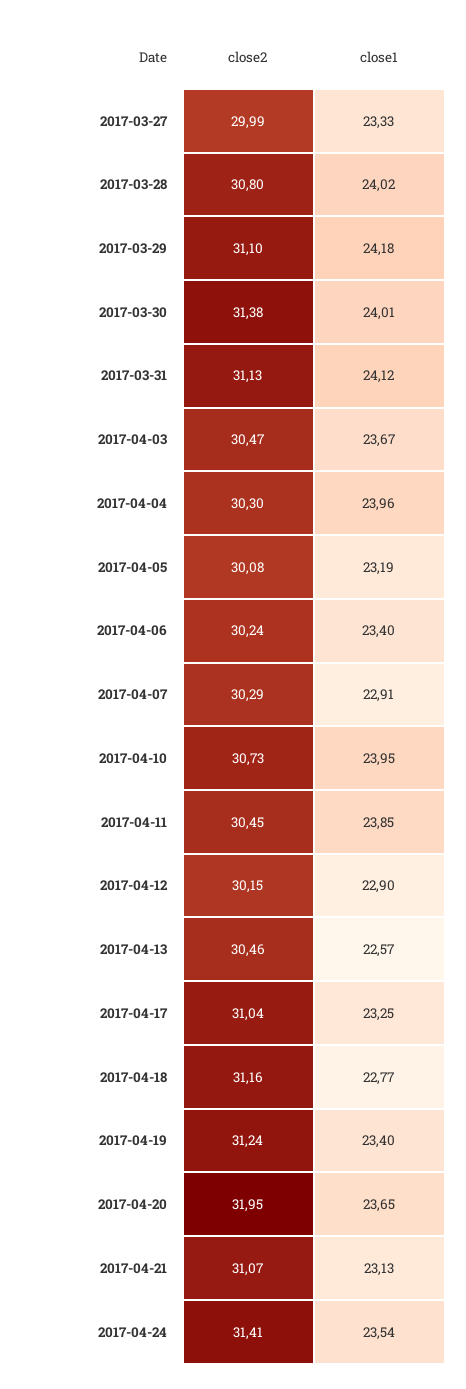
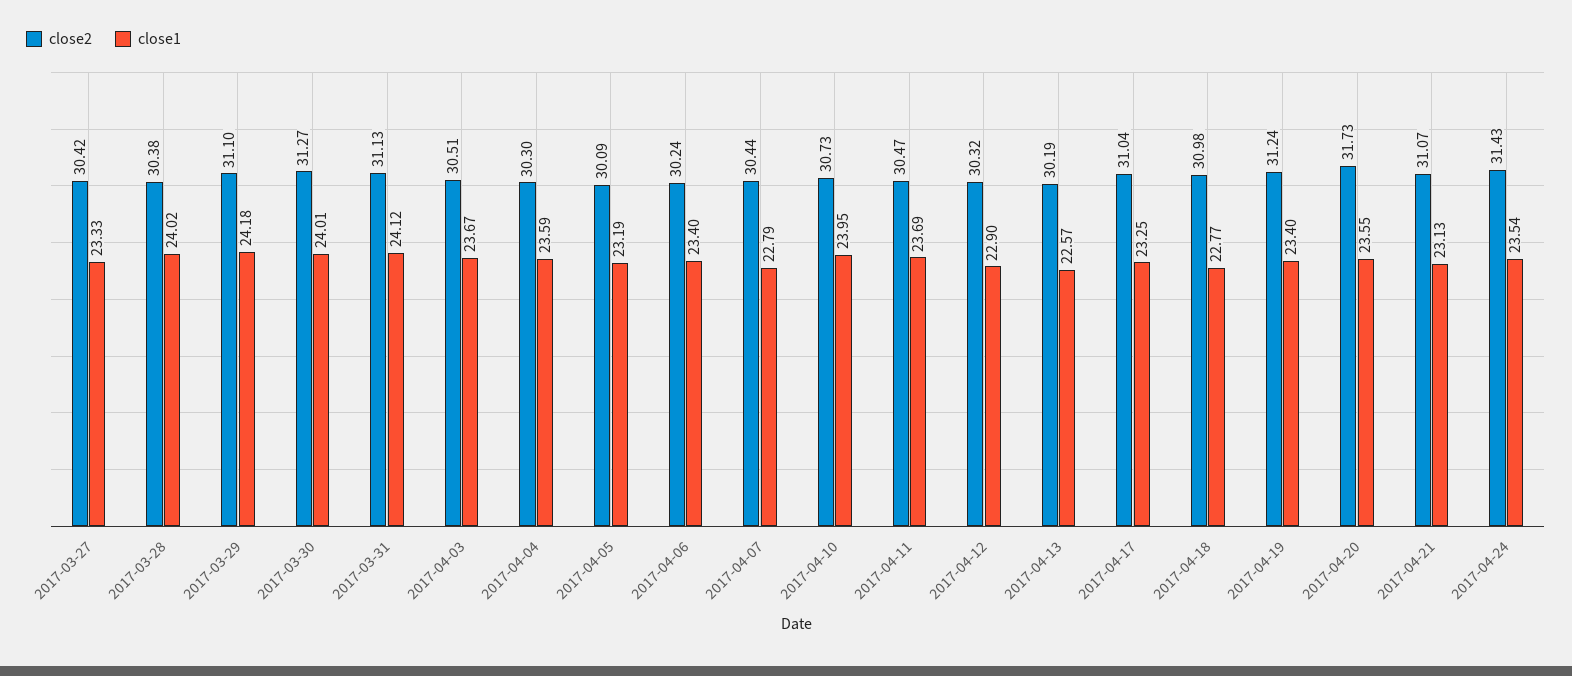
  {
    "close2": {
-     "2017-03-27": 29.99,
+     "2017-03-27": 30.42,
-     "2017-03-28": 30.8,
+     "2017-03-28": 30.38,
      "2017-03-29": 31.1,
-     "2017-03-30": 31.38,
+     "2017-03-30": 31.27,
      "2017-03-31": 31.13,
-     "2017-04-03": 30.47,
+     "2017-04-03": 30.51,
      "2017-04-04": 30.3,
-     "2017-04-05": 30.08,
+     "2017-04-05": 30.09,
      "2017-04-06": 30.24,
-     "2017-04-07": 30.29,
+     "2017-04-07": 30.44,
      "2017-04-10": 30.73,
-     "2017-04-11": 30.45,
+     "2017-04-11": 30.47,
-     "2017-04-12": 30.15,
+     "2017-04-12": 30.32,
-     "2017-04-13": 30.46,
+     "2017-04-13": 30.19,
      "2017-04-17": 31.04,
-     "2017-04-18": 31.16,
+     "2017-04-18": 30.98,
      "2017-04-19": 31.24,
-     "2017-04-20": 31.95,
+     "2017-04-20": 31.73,
      "2017-04-21": 31.07,
-     "2017-04-24": 31.41
+     "2017-04-24": 31.43
    },
    "close1": {
      "2017-03-27": 23.33,
      "2017-03-28": 24.02,
      "2017-03-29": 24.18,
      "2017-03-30": 24.01,
      "2017-03-31": 24.12,
      "2017-04-03": 23.67,
-     "2017-04-04": 23.96,
+     "2017-04-04": 23.59,
      "2017-04-05": 23.19,
      "2017-04-06": 23.4,
-     "2017-04-07": 22.91,
+     "2017-04-07": 22.79,
      "2017-04-10": 23.95,
-     "2017-04-11": 23.85,
+     "2017-04-11": 23.69,
      "2017-04-12": 22.9,
      "2017-04-13": 22.57,
      "2017-04-17": 23.25,
      "2017-04-18": 22.77,
      "2017-04-19": 23.4,
-     "2017-04-20": 23.65,
+     "2017-04-20": 23.55,
      "2017-04-21": 23.13,
      "2017-04-24": 23.54
    }
  }

